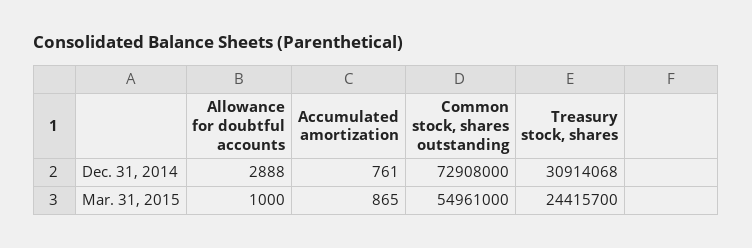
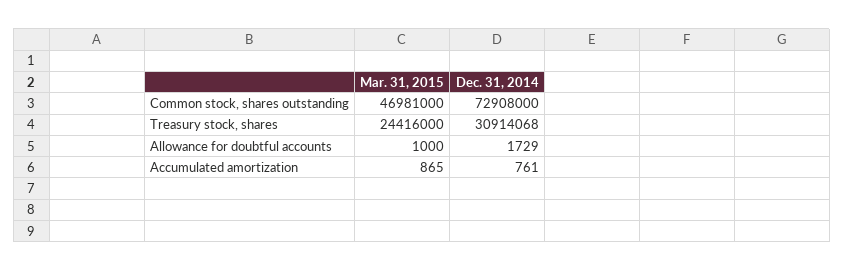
  {
    "Allowance for doubtful accounts": {
-     "Dec. 31, 2014": 2888,
+     "Dec. 31, 2014": 1729,
      "Mar. 31, 2015": 1000
    },
    "Accumulated amortization": {
      "Dec. 31, 2014": 761,
      "Mar. 31, 2015": 865
    },
    "Common stock, shares outstanding": {
      "Dec. 31, 2014": 72908000,
-     "Mar. 31, 2015": 54961000
+     "Mar. 31, 2015": 46981000
    },
    "Treasury stock, shares": {
      "Dec. 31, 2014": 30914068,
-     "Mar. 31, 2015": 24415700
+     "Mar. 31, 2015": 24416000
    }
  }

